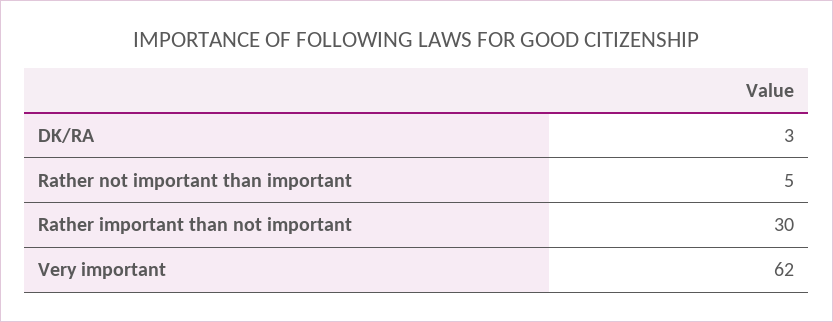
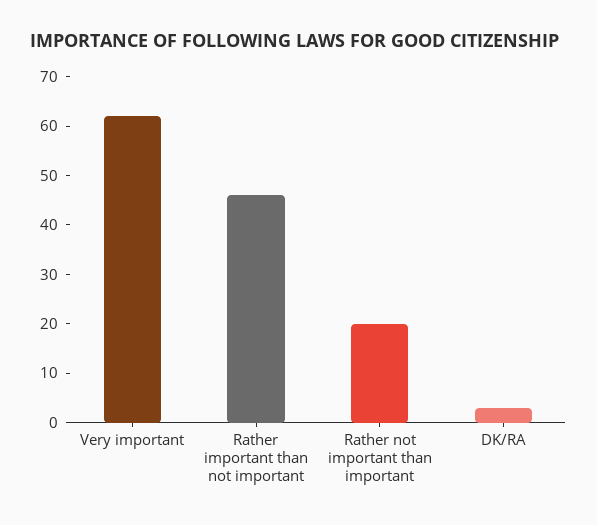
  {
    "DK/RA": 3,
-   "Rather not important than important": 5,
+   "Rather not important than important": 20,
-   "Rather important than not important": 30,
+   "Rather important than not important": 45,
    "Very important": 62
  }

